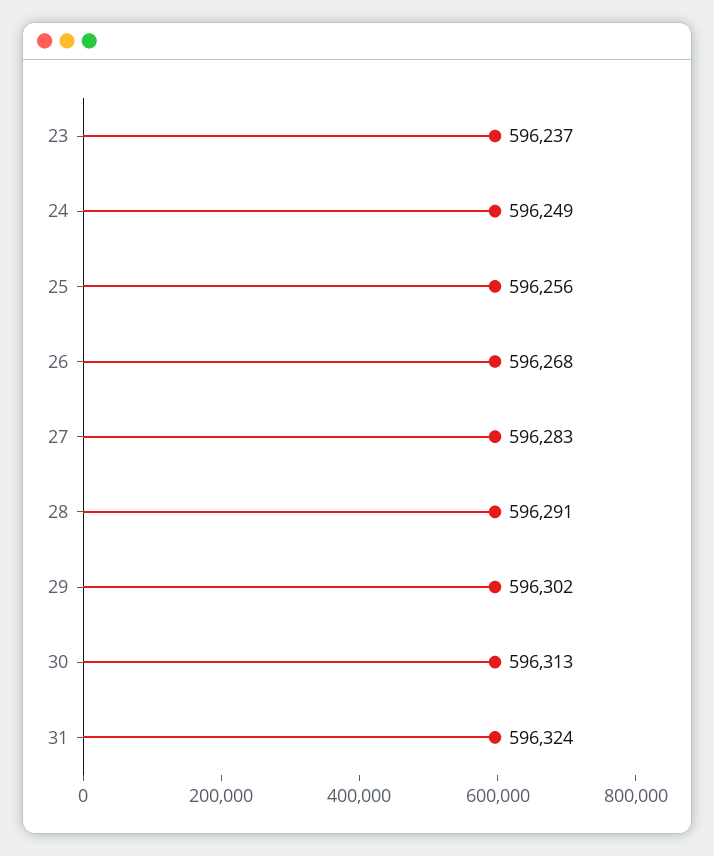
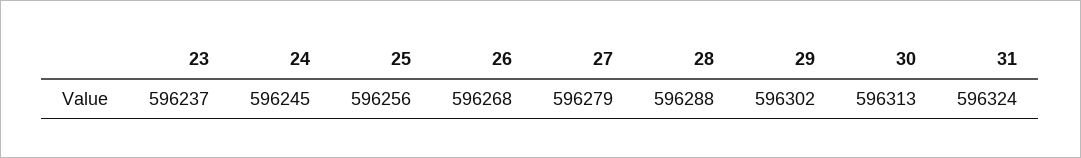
  {
    "23": 596237,
-   "24": 596249,
+   "24": 596245,
    "25": 596256,
    "26": 596268,
-   "27": 596283,
+   "27": 596279,
-   "28": 596291,
+   "28": 596288,
    "29": 596302,
    "30": 596313,
    "31": 596324
  }

